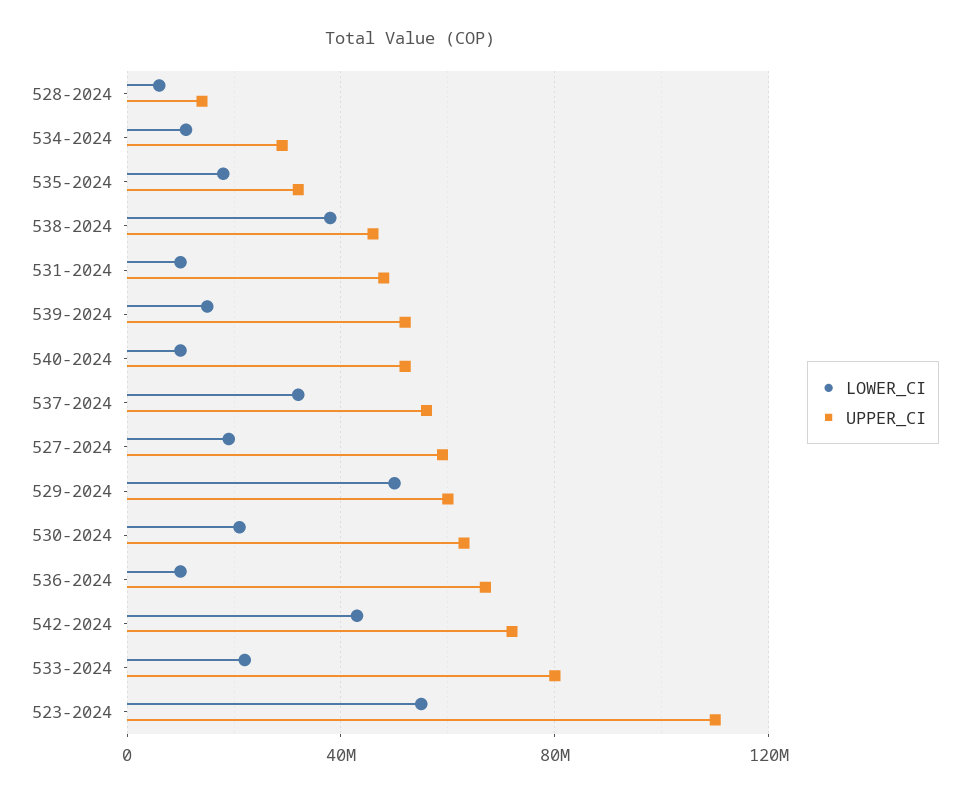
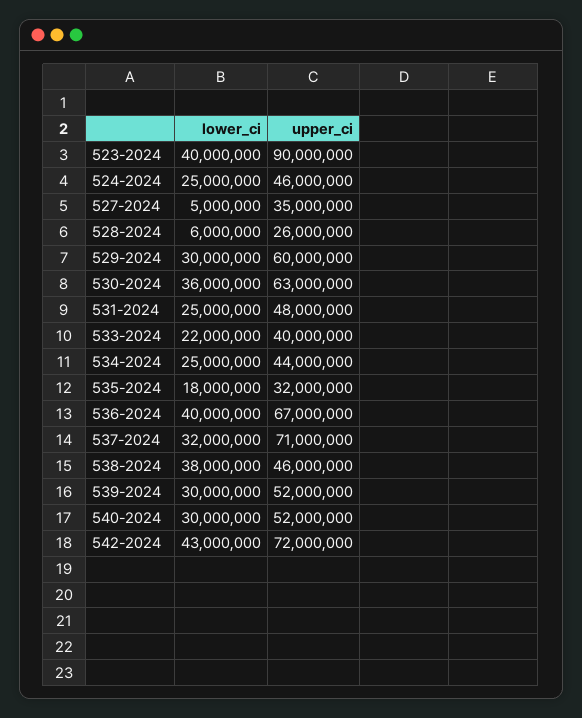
  {
    "LOWER_CI": {
      "528-2024": 6000000,
-     "534-2024": 10000000,
+     "534-2024": 25000000,
      "535-2024": 18000000,
      "538-2024": 38000000,
-     "531-2024": 10000000,
+     "531-2024": 25000000,
-     "539-2024": 15000000,
+     "539-2024": 30000000,
-     "540-2024": 10000000,
+     "540-2024": 30000000,
      "537-2024": 32000000,
-     "527-2024": 20000000,
+     "527-2024": 5000000,
-     "529-2024": 50000000,
+     "529-2024": 30000000,
-     "530-2024": 20000000,
+     "530-2024": 36000000,
-     "536-2024": 10000000,
+     "536-2024": 40000000,
      "542-2024": 43000000,
      "533-2024": 22000000,
-     "523-2024": 55000000
+     "523-2024": 40000000,
+     "524-2024": 25000000
    },
    "UPPER_CI": {
-     "528-2024": 15000000,
+     "528-2024": 26000000,
-     "534-2024": 30000000,
+     "534-2024": 44000000,
      "535-2024": 32000000,
      "538-2024": 46000000,
      "531-2024": 48000000,
      "539-2024": 52000000,
      "540-2024": 52000000,
-     "537-2024": 55000000,
+     "537-2024": 71000000,
-     "527-2024": 60000000,
+     "527-2024": 35000000,
      "529-2024": 60000000,
      "530-2024": 63000000,
      "536-2024": 67000000,
      "542-2024": 72000000,
-     "533-2024": 80000000,
+     "533-2024": 40000000,
-     "523-2024": 110000000
+     "523-2024": 90000000,
+     "524-2024": 46000000
    }
  }

